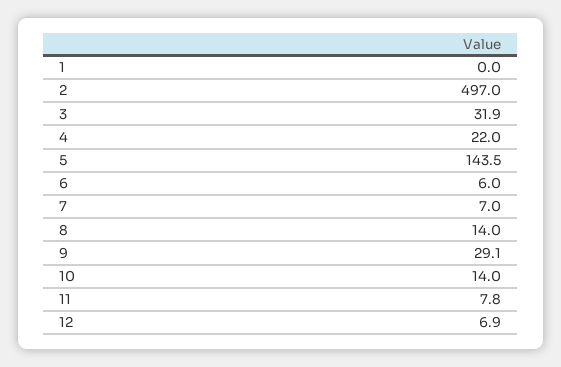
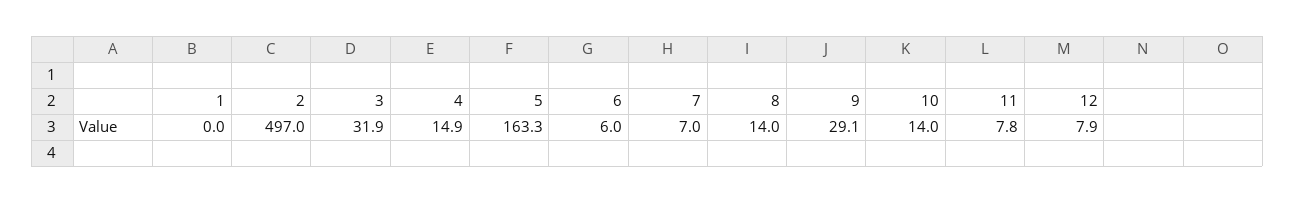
  {
    "1": 0,
    "2": 497,
    "3": 31.9,
-   "4": 22,
+   "4": 14.9,
-   "5": 143.5,
+   "5": 163.3,
    "6": 6,
    "7": 7,
    "8": 14,
    "9": 29.1,
    "10": 14,
    "11": 7.8,
-   "12": 6.9
+   "12": 7.9
  }

